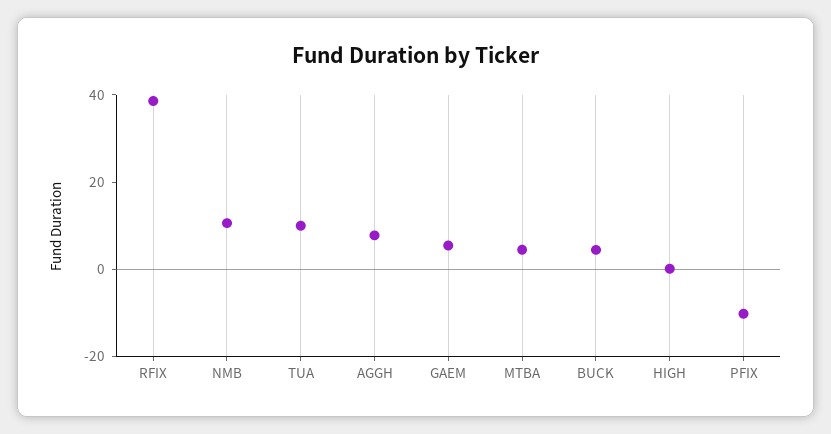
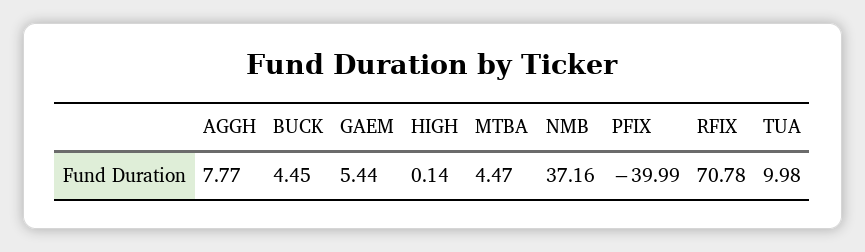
  {
-   "RFIX": 40,
+   "RFIX": 70.78,
-   "NMB": 10,
+   "NMB": 37.16,
    "TUA": 9.98,
    "AGGH": 7.77,
    "GAEM": 5.44,
    "MTBA": 4.47,
    "BUCK": 4.45,
    "HIGH": 0.14,
-   "PFIX": -10
+   "PFIX": -39.99
  }

